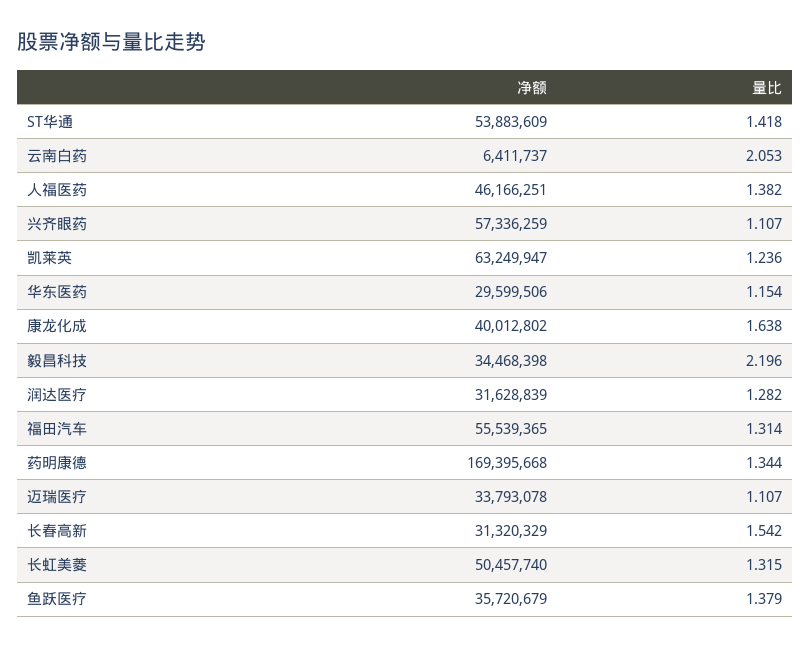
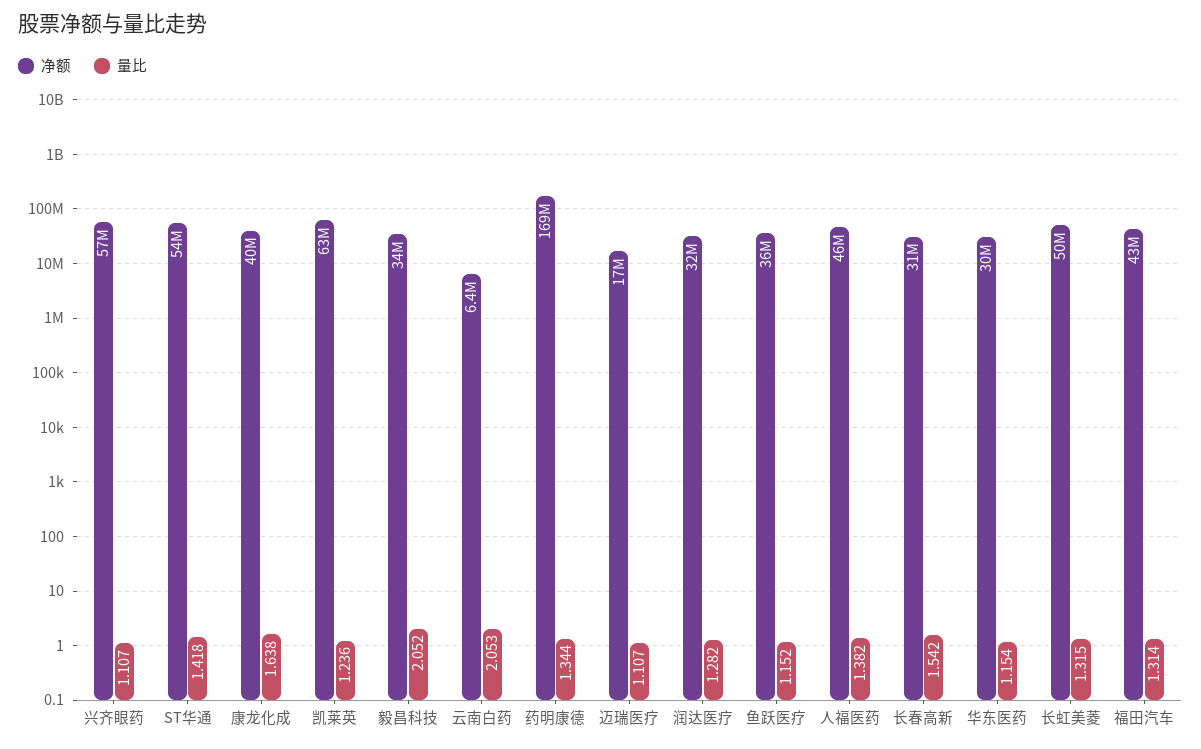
  {
    "净额": {
      "ST华通": 53883609,
      "云南白药": 6411737,
      "人福医药": 46166251,
      "兴齐眼药": 57336259,
      "凯莱英": 63249947,
      "华东医药": 29599506,
      "康龙化成": 40012802,
      "毅昌科技": 34468398,
      "润达医疗": 31628839,
-     "福田汽车": 55539365,
+     "福田汽车": 43000000,
      "药明康德": 169395668,
-     "迈瑞医疗": 33793078,
+     "迈瑞医疗": 17000000,
      "长春高新": 31320329,
      "长虹美菱": 50457740,
      "鱼跃医疗": 35720679
    },
    "量比": {
      "ST华通": 1.418,
      "云南白药": 2.053,
      "人福医药": 1.382,
      "兴齐眼药": 1.107,
      "凯莱英": 1.236,
      "华东医药": 1.154,
      "康龙化成": 1.638,
-     "毅昌科技": 2.196,
+     "毅昌科技": 2.052,
      "润达医疗": 1.282,
      "福田汽车": 1.314,
      "药明康德": 1.344,
      "迈瑞医疗": 1.107,
      "长春高新": 1.542,
      "长虹美菱": 1.315,
-     "鱼跃医疗": 1.379
+     "鱼跃医疗": 1.152
    }
  }

